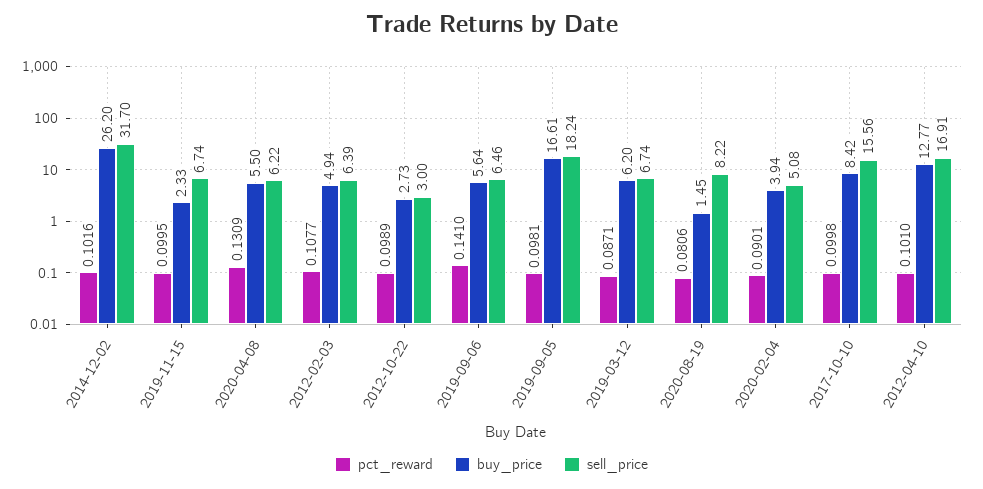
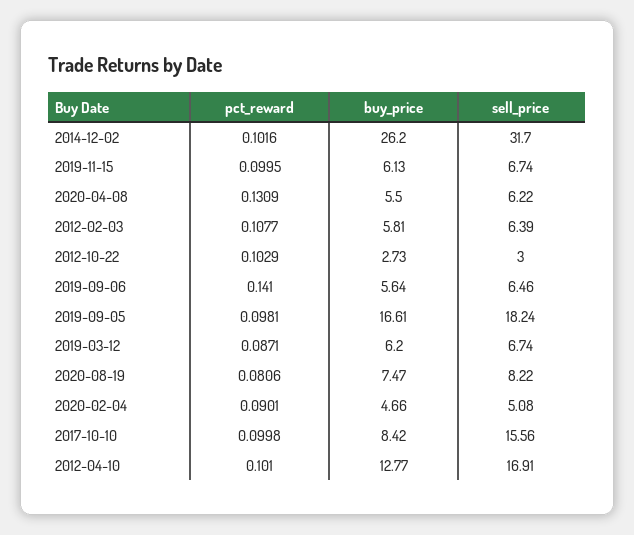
  {
    "pct_reward": {
      "2014-12-02": 0.1016,
      "2019-11-15": 0.0995,
      "2020-04-08": 0.1309,
      "2012-02-03": 0.1077,
-     "2012-10-22": 0.0989,
+     "2012-10-22": 0.1029,
      "2019-09-06": 0.141,
      "2019-09-05": 0.0981,
      "2019-03-12": 0.0871,
      "2020-08-19": 0.0806,
      "2020-02-04": 0.0901,
      "2017-10-10": 0.0998,
      "2012-04-10": 0.101
    },
    "buy_price": {
      "2014-12-02": 26.2,
-     "2019-11-15": 2.33,
+     "2019-11-15": 6.13,
      "2020-04-08": 5.5,
-     "2012-02-03": 4.94,
+     "2012-02-03": 5.81,
      "2012-10-22": 2.73,
      "2019-09-06": 5.64,
      "2019-09-05": 16.61,
      "2019-03-12": 6.2,
-     "2020-08-19": 1.45,
+     "2020-08-19": 7.47,
-     "2020-02-04": 3.94,
+     "2020-02-04": 4.66,
      "2017-10-10": 8.42,
      "2012-04-10": 12.77
    },
    "sell_price": {
      "2014-12-02": 31.7,
      "2019-11-15": 6.74,
      "2020-04-08": 6.22,
      "2012-02-03": 6.39,
      "2012-10-22": 3,
      "2019-09-06": 6.46,
      "2019-09-05": 18.24,
      "2019-03-12": 6.74,
      "2020-08-19": 8.22,
      "2020-02-04": 5.08,
      "2017-10-10": 15.56,
      "2012-04-10": 16.91
    }
  }

